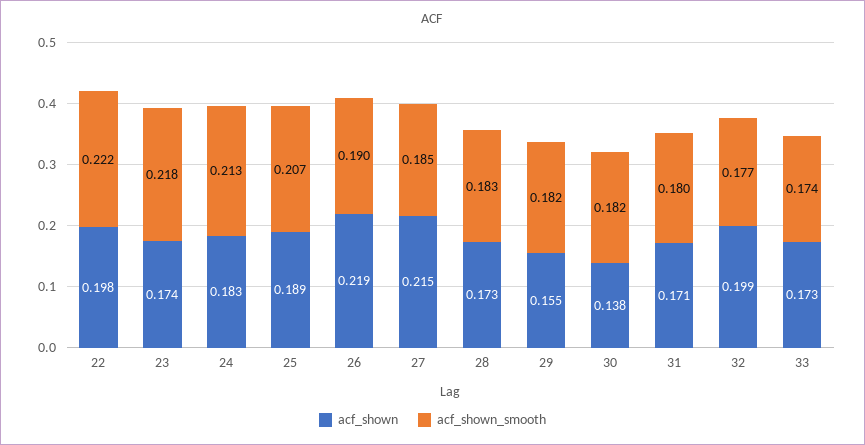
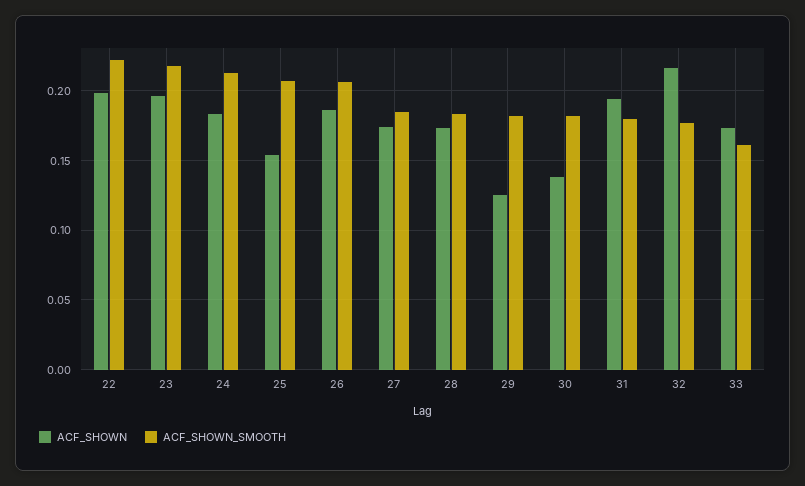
  {
    "acf_shown": {
      "22": 0.198,
-     "23": 0.174,
+     "23": 0.195,
      "24": 0.183,
-     "25": 0.189,
+     "25": 0.155,
-     "26": 0.219,
+     "26": 0.185,
-     "27": 0.215,
+     "27": 0.175,
      "28": 0.173,
-     "29": 0.155,
+     "29": 0.125,
      "30": 0.138,
-     "31": 0.171,
+     "31": 0.195,
-     "32": 0.199,
+     "32": 0.215,
      "33": 0.173
    },
    "acf_shown_smooth": {
      "22": 0.222,
      "23": 0.218,
      "24": 0.213,
      "25": 0.207,
-     "26": 0.19,
+     "26": 0.205,
      "27": 0.185,
      "28": 0.183,
      "29": 0.182,
      "30": 0.182,
      "31": 0.18,
      "32": 0.177,
-     "33": 0.174
+     "33": 0.16
    }
  }

